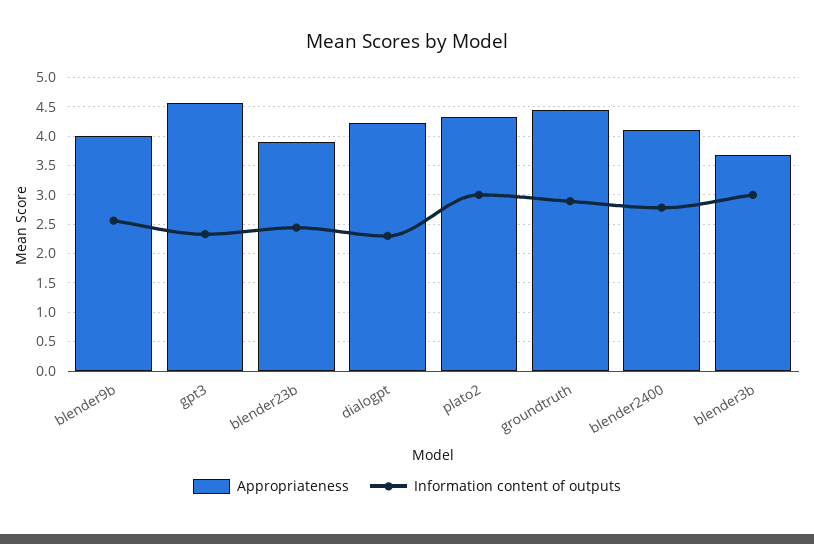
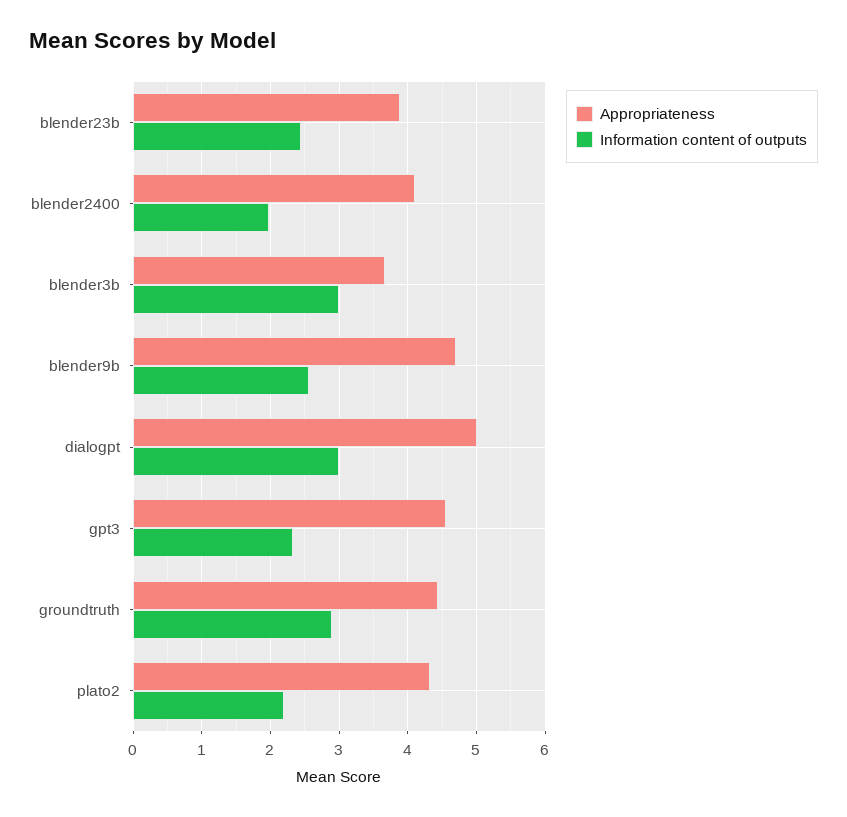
  {
    "Appropriateness": {
-     "blender9b": 4,
+     "blender9b": 4.7,
      "gpt3": 4.6,
      "blender23b": 3.9,
-     "dialogpt": 4.25,
+     "dialogpt": 5,
      "plato2": 4.3,
      "groundtruth": 4.4,
      "blender2400": 4.1,
      "blender3b": 3.7
    },
    "Information content of outputs": {
      "blender9b": 2.6,
      "gpt3": 2.3,
      "blender23b": 2.4,
-     "dialogpt": 2.25,
+     "dialogpt": 3,
-     "plato2": 3,
+     "plato2": 2.2,
      "groundtruth": 2.9,
-     "blender2400": 2.75,
+     "blender2400": 2,
      "blender3b": 3
    }
  }

